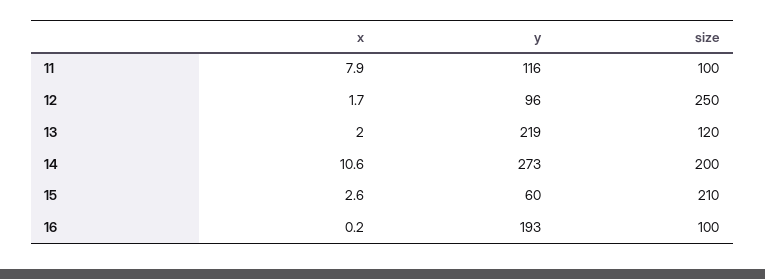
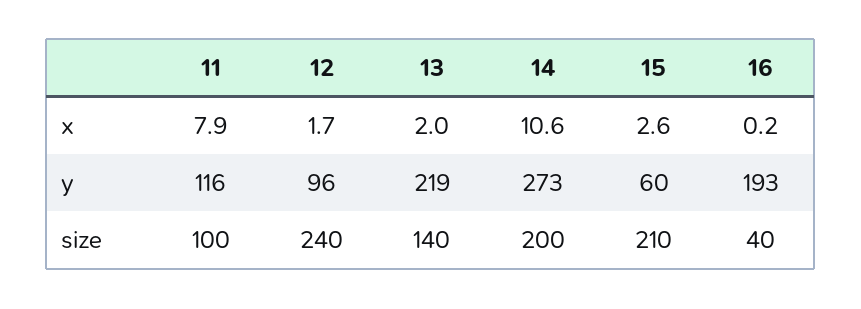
  {
    "x": {
      "11": 7.9,
      "12": 1.7,
      "13": 2,
      "14": 10.6,
      "15": 2.6,
      "16": 0.2
    },
    "y": {
      "11": 116,
      "12": 96,
      "13": 219,
      "14": 273,
      "15": 60,
      "16": 193
    },
    "size": {
      "11": 100,
-     "12": 250,
+     "12": 240,
-     "13": 120,
+     "13": 140,
      "14": 200,
      "15": 210,
-     "16": 100
+     "16": 40
    }
  }

